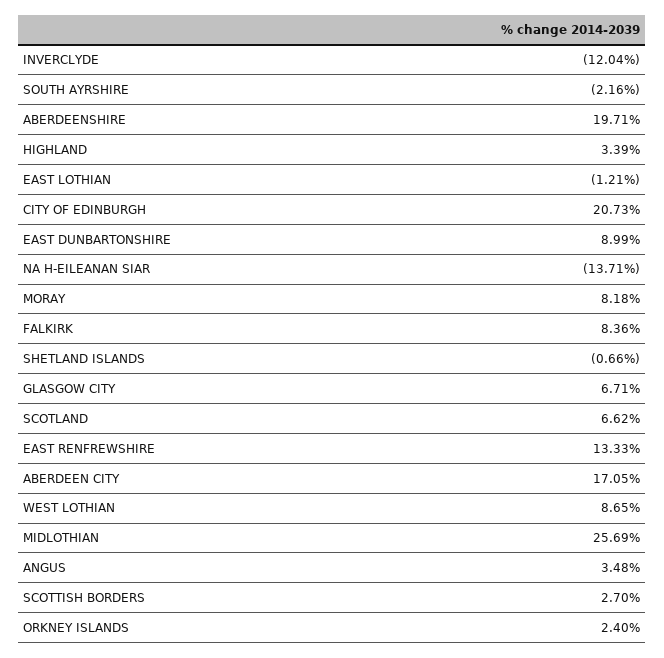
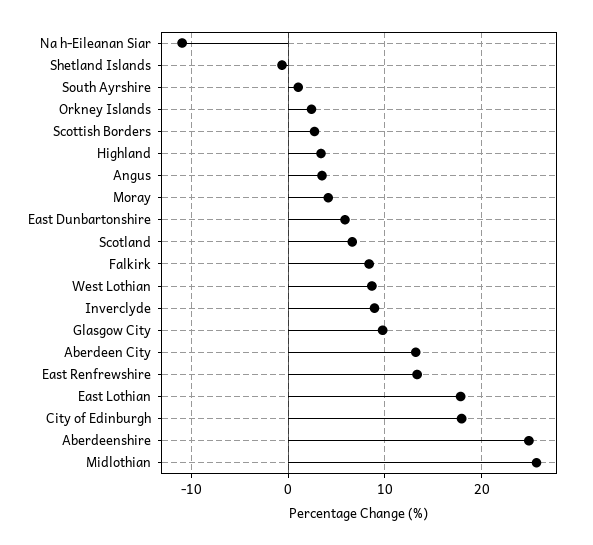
  {
-   "INVERCLYDE": -12.04,
+   "INVERCLYDE": 9,
-   "SOUTH AYRSHIRE": -2.16,
+   "SOUTH AYRSHIRE": 1,
-   "ABERDEENSHIRE": 19.71,
+   "ABERDEENSHIRE": 25,
    "HIGHLAND": 3.39,
-   "EAST LOTHIAN": -1.21,
+   "EAST LOTHIAN": 18,
-   "CITY OF EDINBURGH": 20.73,
+   "CITY OF EDINBURGH": 18,
-   "EAST DUNBARTONSHIRE": 8.99,
+   "EAST DUNBARTONSHIRE": 6,
-   "NA H-EILEANAN SIAR": -13.71,
+   "NA H-EILEANAN SIAR": -11,
-   "MORAY": 8.18,
+   "MORAY": 4,
    "FALKIRK": 8.36,
    "SHETLAND ISLANDS": -0.66,
-   "GLASGOW CITY": 6.71,
+   "GLASGOW CITY": 10,
    "SCOTLAND": 6.62,
    "EAST RENFREWSHIRE": 13.33,
-   "ABERDEEN CITY": 17.05,
+   "ABERDEEN CITY": 13,
    "WEST LOTHIAN": 8.65,
    "MIDLOTHIAN": 25.69,
    "ANGUS": 3.48,
    "SCOTTISH BORDERS": 2.7,
    "ORKNEY ISLANDS": 2.4
  }

